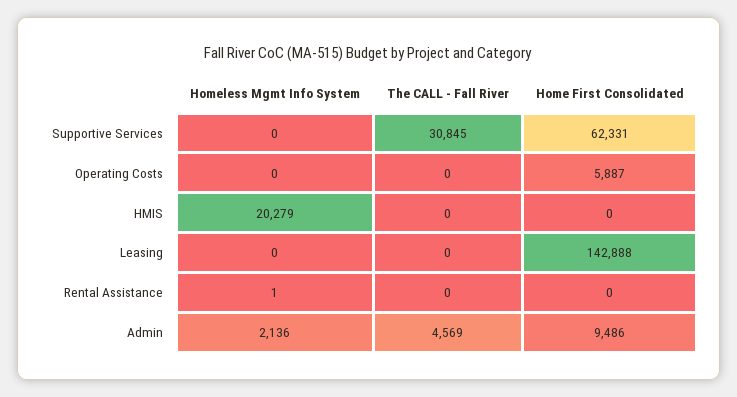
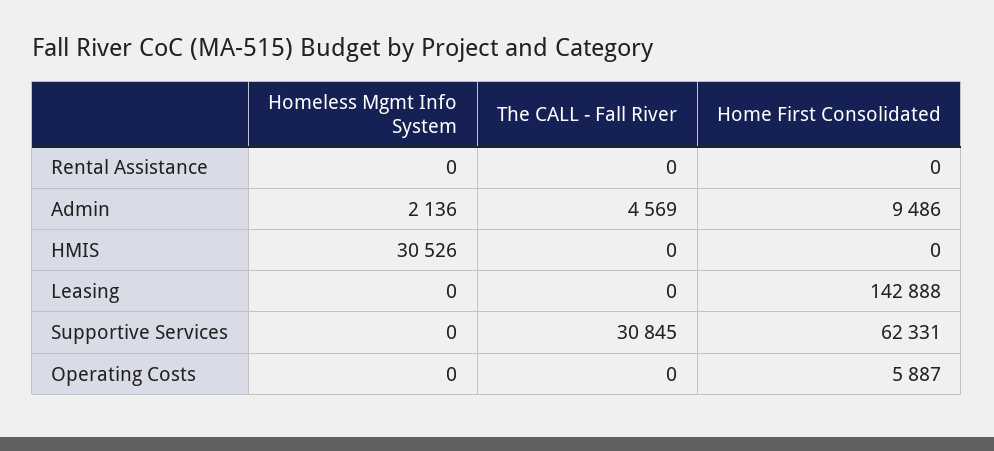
  {
    "Homeless Mgmt Info System": {
      "Supportive Services": 0,
      "Operating Costs": 0,
-     "HMIS": 20279,
+     "HMIS": 30526,
      "Leasing": 0,
-     "Rental Assistance": 1,
+     "Rental Assistance": 0,
      "Admin": 2136
    },
    "The CALL - Fall River": {
      "Supportive Services": 30845,
      "Operating Costs": 0,
      "HMIS": 0,
      "Leasing": 0,
      "Rental Assistance": 0,
      "Admin": 4569
    },
    "Home First Consolidated": {
      "Supportive Services": 62331,
      "Operating Costs": 5887,
      "HMIS": 0,
      "Leasing": 142888,
      "Rental Assistance": 0,
      "Admin": 9486
    }
  }

